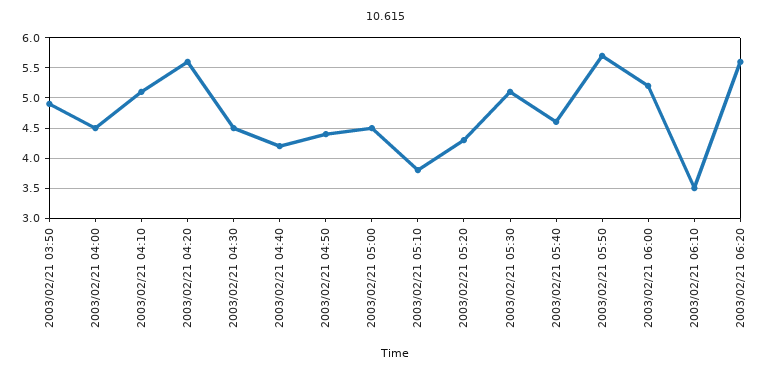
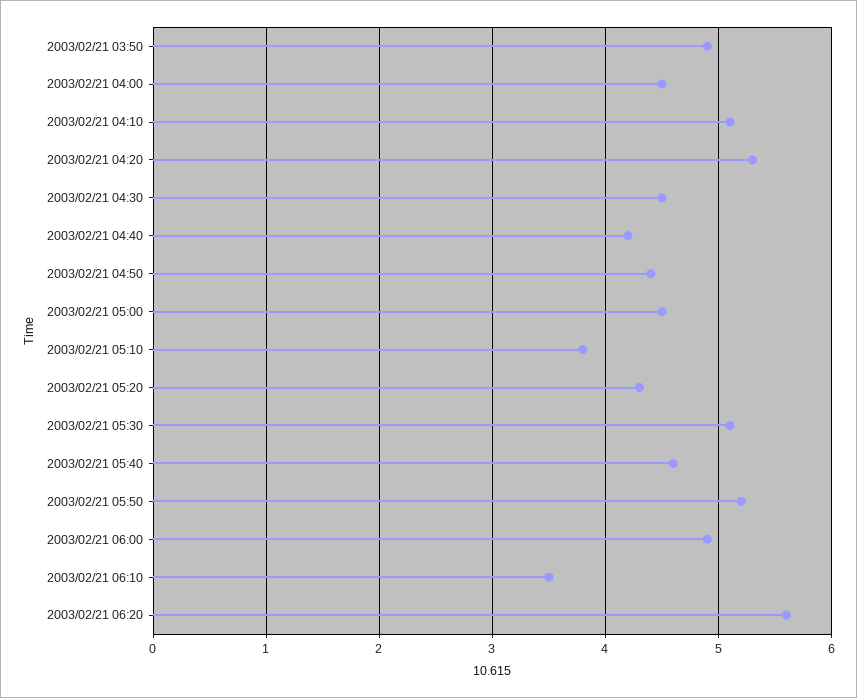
  {
    "2003/02/21 03:50": 4.9,
    "2003/02/21 04:00": 4.5,
    "2003/02/21 04:10": 5.1,
-   "2003/02/21 04:20": 5.6,
+   "2003/02/21 04:20": 5.3,
    "2003/02/21 04:30": 4.5,
    "2003/02/21 04:40": 4.2,
    "2003/02/21 04:50": 4.4,
    "2003/02/21 05:00": 4.5,
    "2003/02/21 05:10": 3.8,
    "2003/02/21 05:20": 4.3,
    "2003/02/21 05:30": 5.1,
    "2003/02/21 05:40": 4.6,
-   "2003/02/21 05:50": 5.7,
+   "2003/02/21 05:50": 5.2,
-   "2003/02/21 06:00": 5.2,
+   "2003/02/21 06:00": 4.9,
    "2003/02/21 06:10": 3.5,
    "2003/02/21 06:20": 5.6
  }

